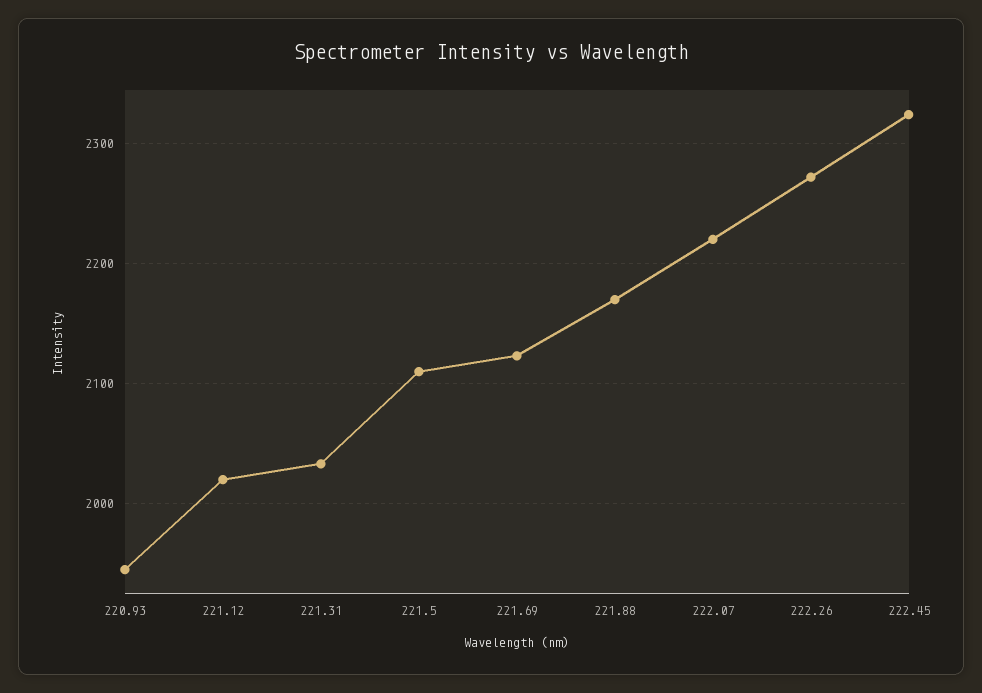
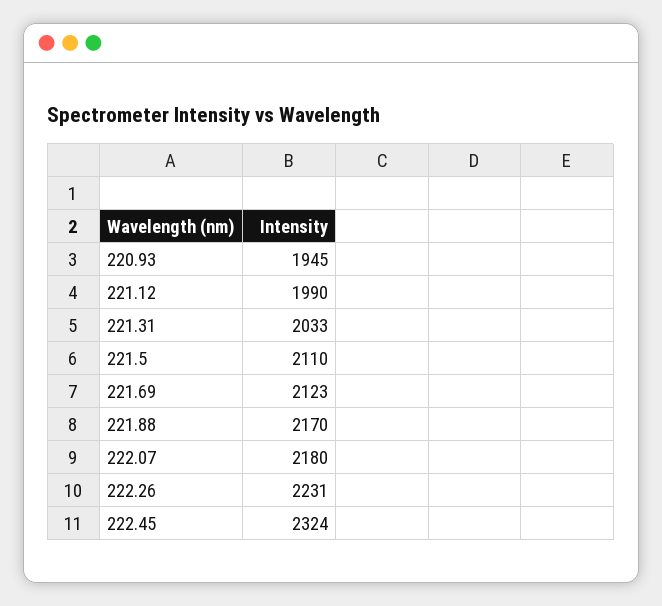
  {
    "220.93": 1945,
-   "221.12": 2020,
+   "221.12": 1990,
    "221.31": 2033,
    "221.5": 2110,
    "221.69": 2123,
    "221.88": 2170,
-   "222.07": 2220,
+   "222.07": 2180,
-   "222.26": 2270,
+   "222.26": 2231,
    "222.45": 2324
  }

